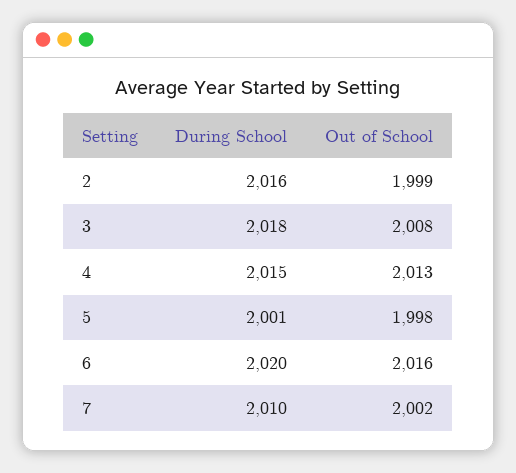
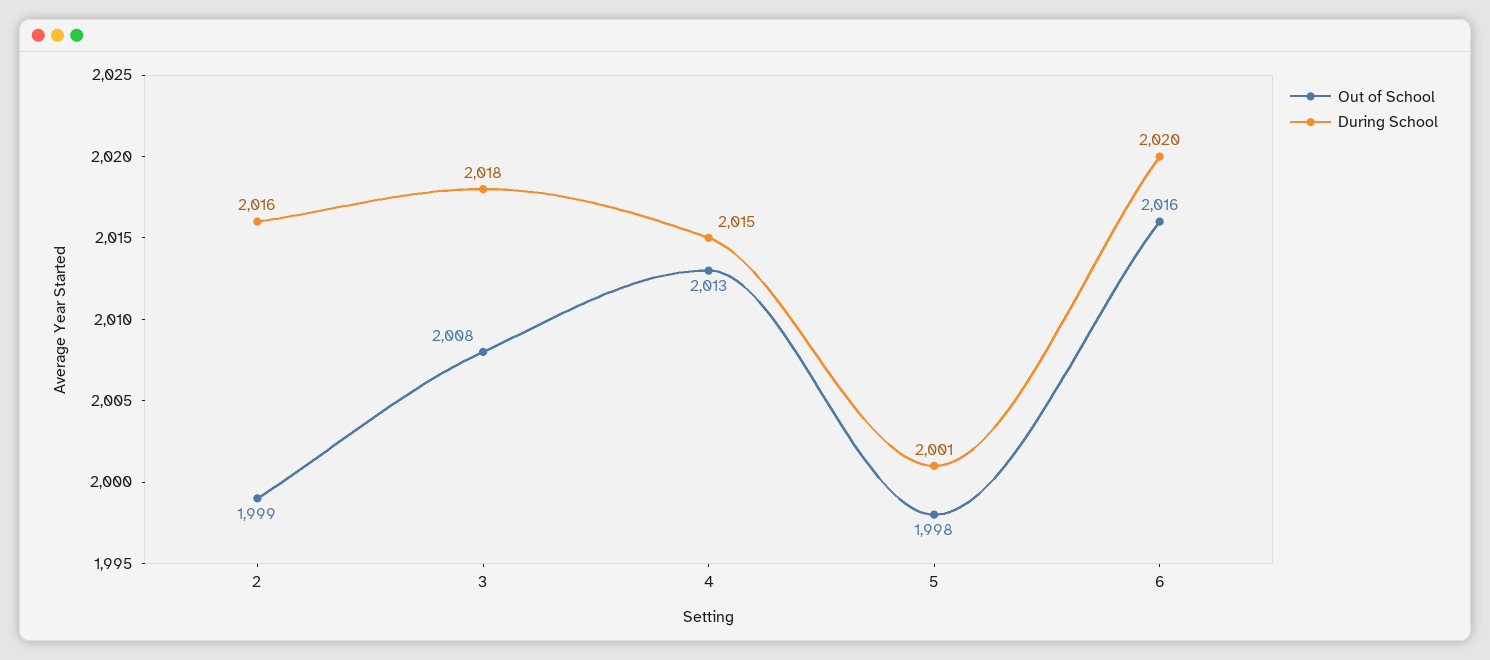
  {
    "During School": {
      "2": 2016,
      "3": 2018,
      "4": 2015,
      "5": 2001,
-     "6": 2020,
+     "6": 2020
-     "7": 2010
    },
    "Out of School": {
      "2": 1999,
      "3": 2008,
      "4": 2013,
      "5": 1998,
-     "6": 2016,
+     "6": 2016
-     "7": 2002
    }
  }

